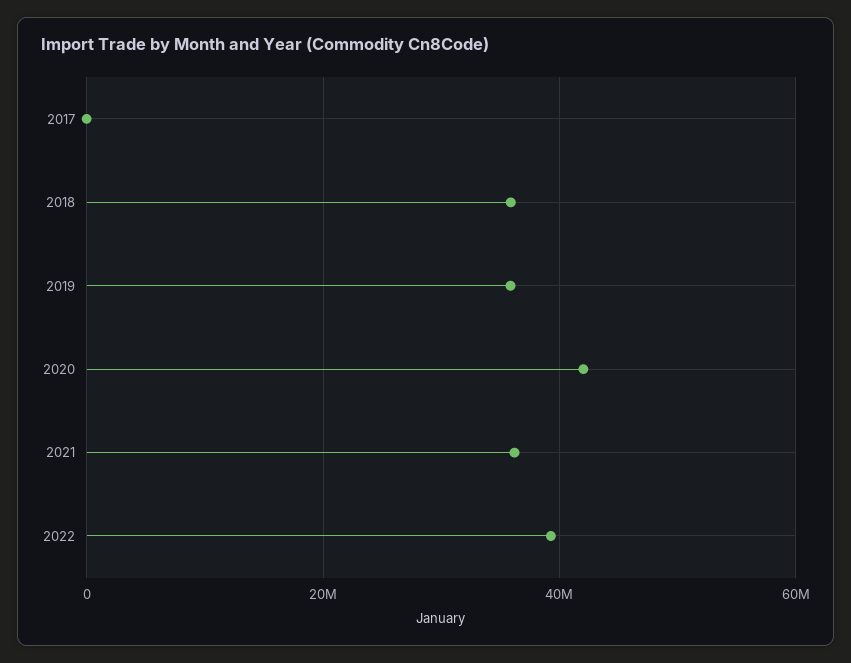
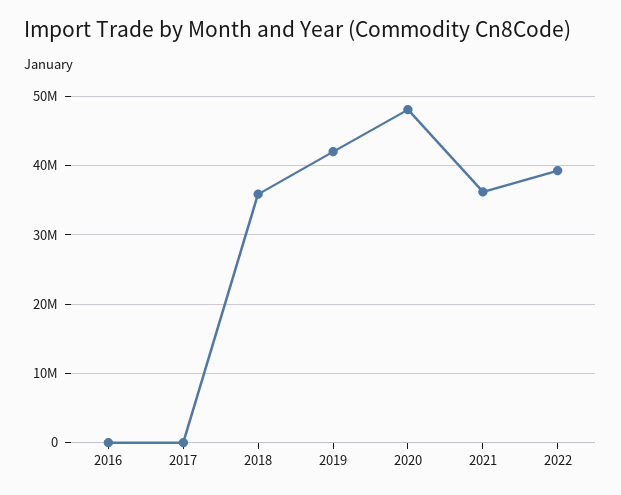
  {
    "2017": 0,
    "2018": 36000000,
-   "2019": 36000000,
+   "2019": 42000000,
-   "2020": 42000000,
+   "2020": 48000000,
    "2021": 36000000,
-   "2022": 39000000
+   "2022": 39000000,
+   "2016": 0
  }

